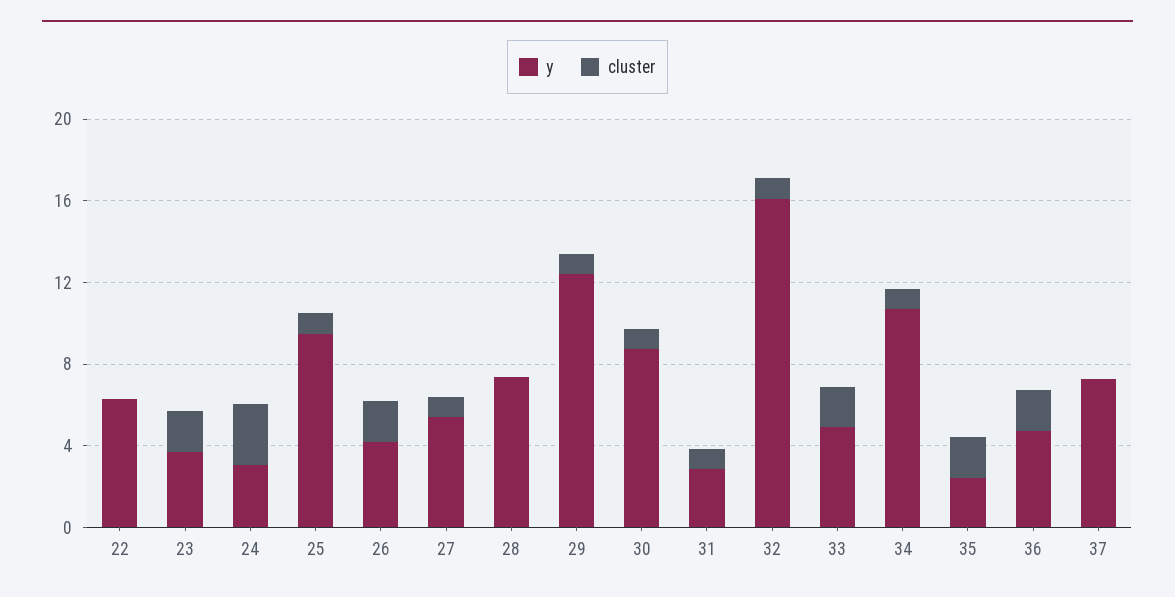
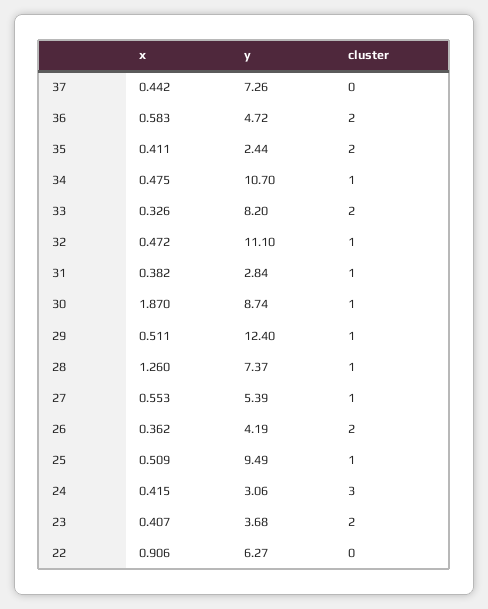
  {
    "y": {
      "22": 6.27,
      "23": 3.68,
      "24": 3.06,
      "25": 9.49,
      "26": 4.19,
      "27": 5.39,
      "28": 7.37,
      "29": 12.4,
      "30": 8.74,
      "31": 2.84,
-     "32": 16,
+     "32": 11.1,
-     "33": 5,
+     "33": 8.2,
      "34": 10.7,
      "35": 2.44,
      "36": 4.72,
      "37": 7.26
    },
    "cluster": {
      "22": 0,
      "23": 2,
      "24": 3,
      "25": 1,
      "26": 2,
      "27": 1,
-     "28": 0,
+     "28": 1,
      "29": 1,
      "30": 1,
      "31": 1,
      "32": 1,
      "33": 2,
      "34": 1,
      "35": 2,
      "36": 2,
      "37": 0
-   }
+   },
+   "x": {
+     "37": 0.442,
+     "36": 0.583,
+     "35": 0.411,
+     "34": 0.475,
+     "33": 0.326,
+     "32": 0.472,
+     "31": 0.382,
+     "30": 1.87,
+     "29": 0.511,
+     "28": 1.26,
+     "27": 0.553,
+     "26": 0.362,
+     "25": 0.509,
+     "24": 0.415,
+     "23": 0.407,
+     "22": 0.906
+   }
  }

